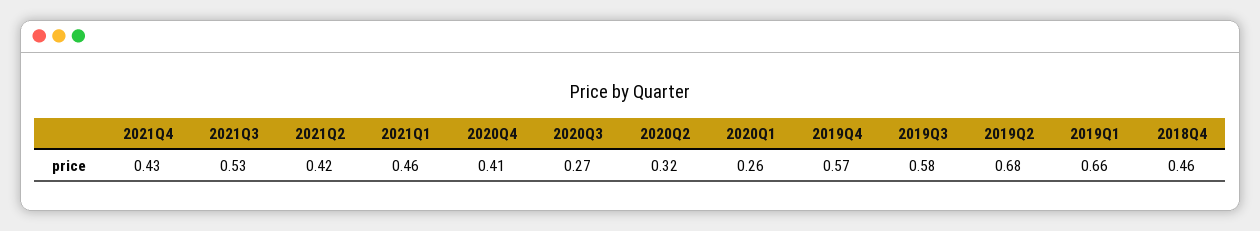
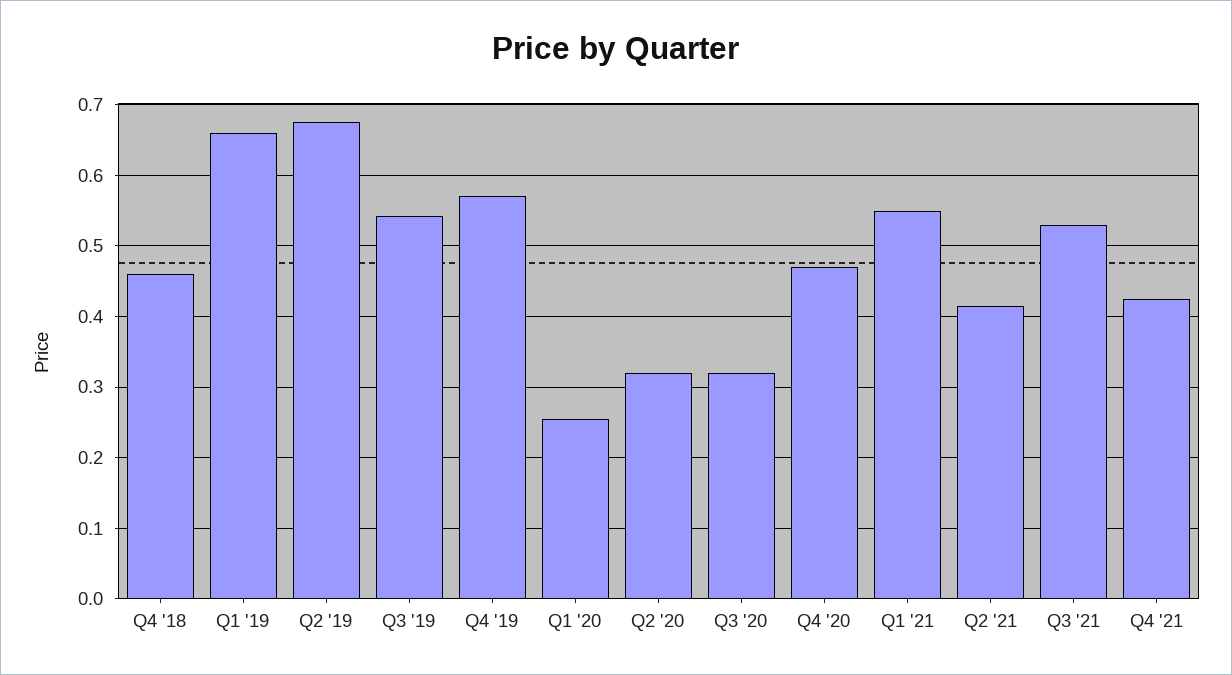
  {
    "2021Q4": 0.43,
    "2021Q3": 0.53,
    "2021Q2": 0.42,
-   "2021Q1": 0.46,
+   "2021Q1": 0.55,
-   "2020Q4": 0.41,
+   "2020Q4": 0.47,
-   "2020Q3": 0.27,
+   "2020Q3": 0.32,
    "2020Q2": 0.32,
    "2020Q1": 0.26,
    "2019Q4": 0.57,
-   "2019Q3": 0.58,
+   "2019Q3": 0.54,
    "2019Q2": 0.68,
    "2019Q1": 0.66,
    "2018Q4": 0.46
  }

